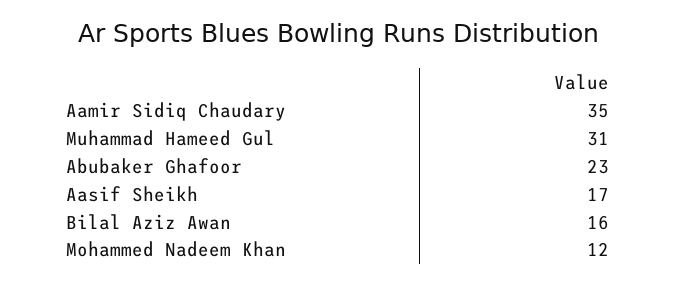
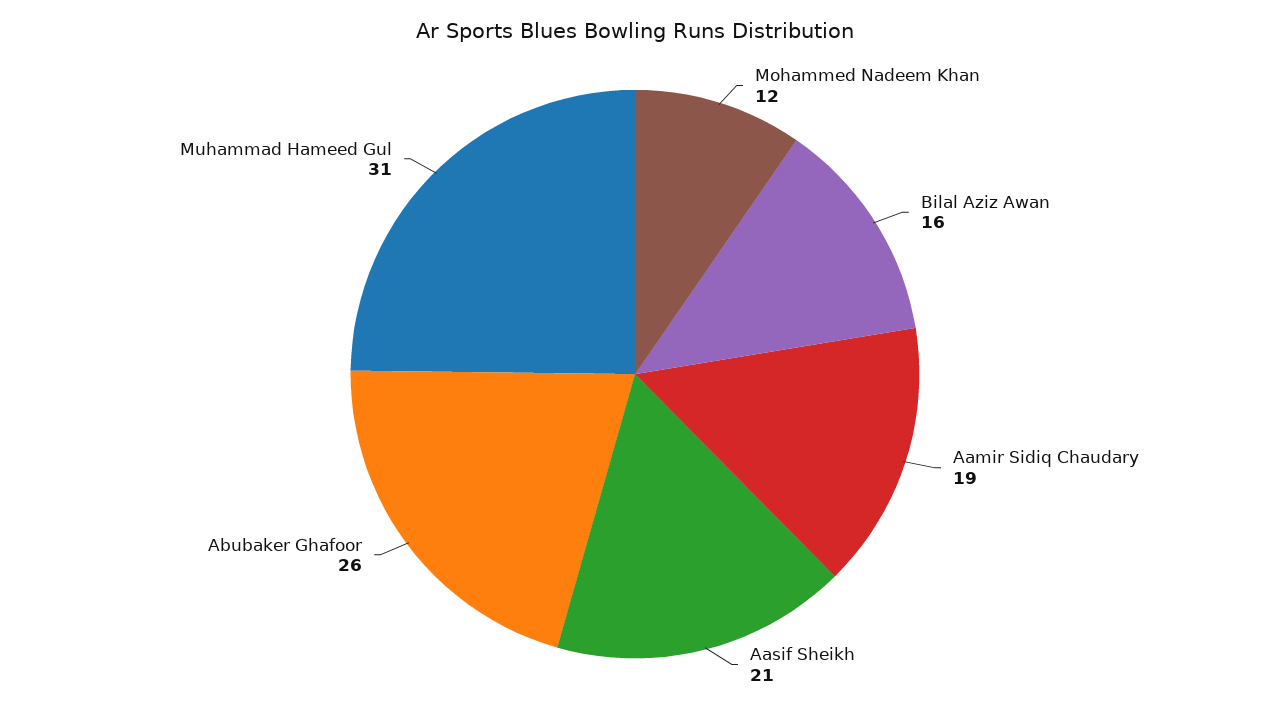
  {
-   "Aamir Sidiq Chaudary": 35,
+   "Aamir Sidiq Chaudary": 19,
    "Muhammad Hameed Gul": 31,
-   "Abubaker Ghafoor": 23,
+   "Abubaker Ghafoor": 26,
-   "Aasif Sheikh": 17,
+   "Aasif Sheikh": 21,
    "Bilal Aziz Awan": 16,
    "Mohammed Nadeem Khan": 12
  }

